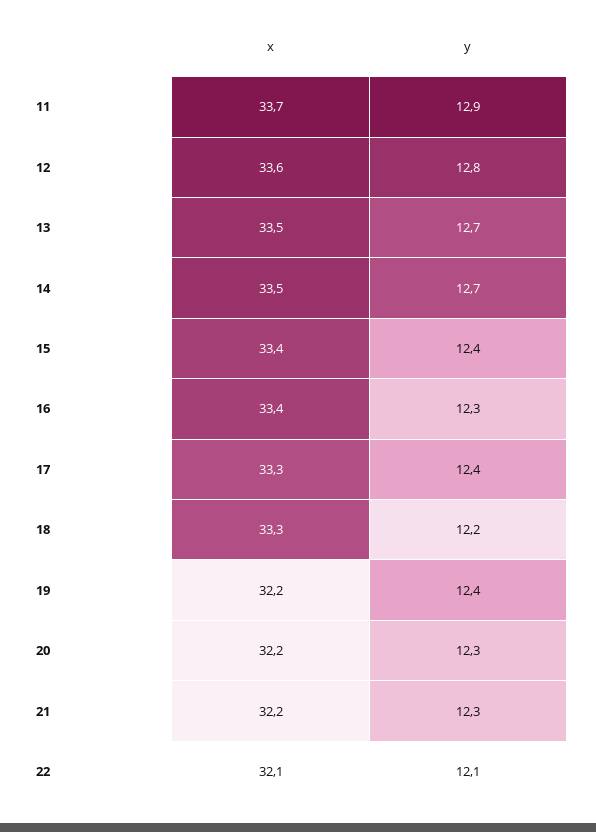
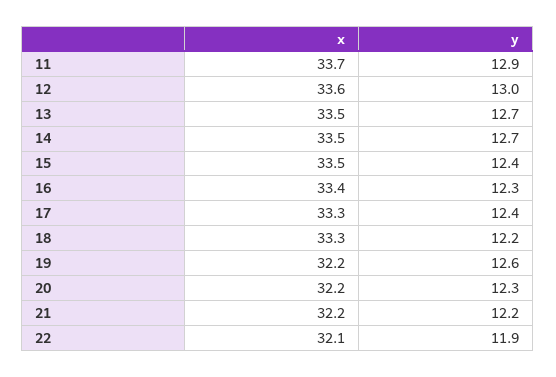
  {
    "x": {
      "11": 33.7,
      "12": 33.6,
      "13": 33.5,
      "14": 33.5,
-     "15": 33.4,
+     "15": 33.5,
      "16": 33.4,
      "17": 33.3,
      "18": 33.3,
      "19": 32.2,
      "20": 32.2,
      "21": 32.2,
      "22": 32.1
    },
    "y": {
      "11": 12.9,
-     "12": 12.8,
+     "12": 13,
      "13": 12.7,
      "14": 12.7,
      "15": 12.4,
      "16": 12.3,
      "17": 12.4,
      "18": 12.2,
-     "19": 12.4,
+     "19": 12.6,
      "20": 12.3,
-     "21": 12.3,
+     "21": 12.2,
-     "22": 12.1
+     "22": 11.9
    }
  }

